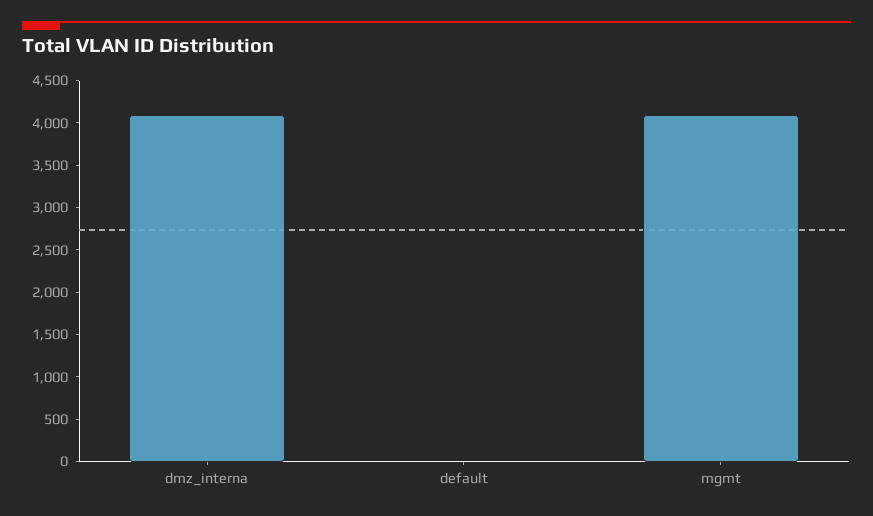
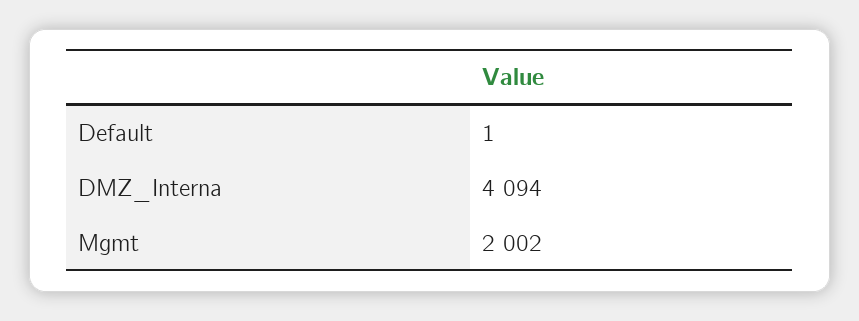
  {
    "dmz_interna": 4094,
    "default": 1,
-   "mgmt": 4100
+   "mgmt": 2002
  }

